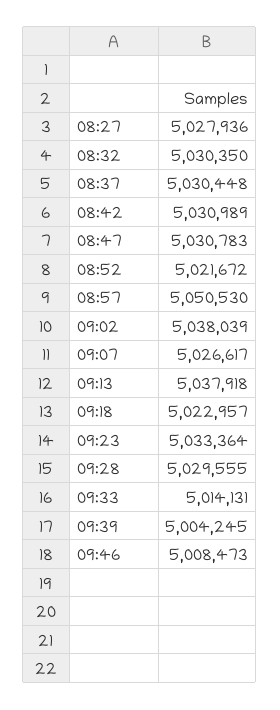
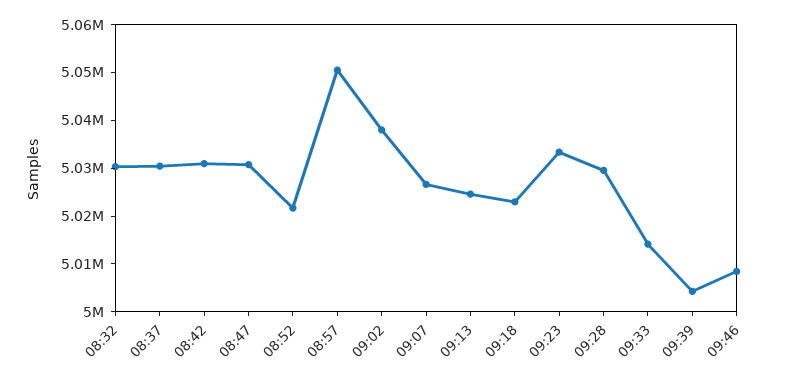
  {
-   "08:27": 5027936,
    "08:32": 5030350,
    "08:37": 5030448,
    "08:42": 5030989,
    "08:47": 5030783,
    "08:52": 5021672,
    "08:57": 5050530,
    "09:02": 5038039,
    "09:07": 5026617,
-   "09:13": 5037918,
+   "09:13": 5024000,
    "09:18": 5022957,
    "09:23": 5033364,
    "09:28": 5029555,
    "09:33": 5014131,
    "09:39": 5004245,
    "09:46": 5008473
  }

